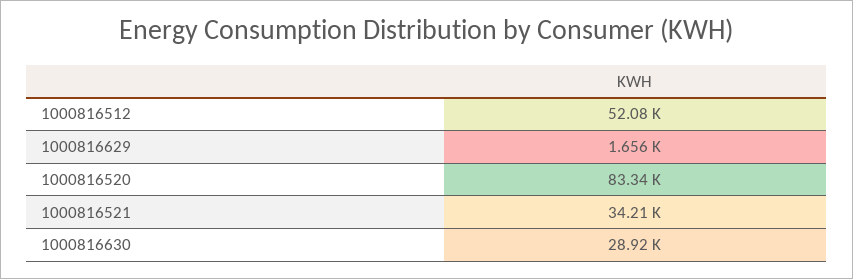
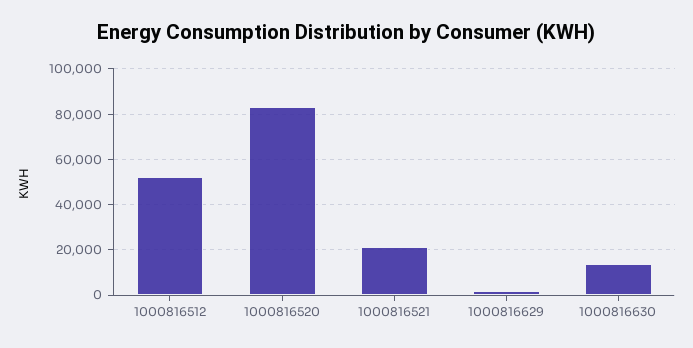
  {
    "1000816512": 52080,
    "1000816629": 1656,
    "1000816520": 83340,
-   "1000816521": 34210,
+   "1000816521": 20000,
-   "1000816630": 28920
+   "1000816630": 15000
  }

